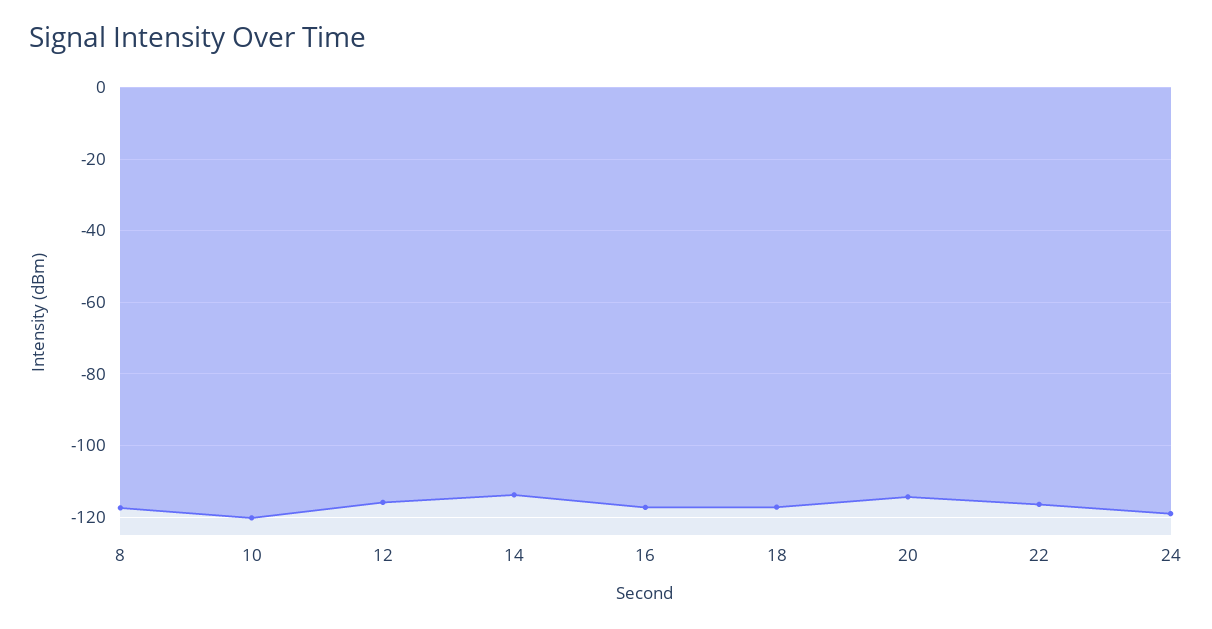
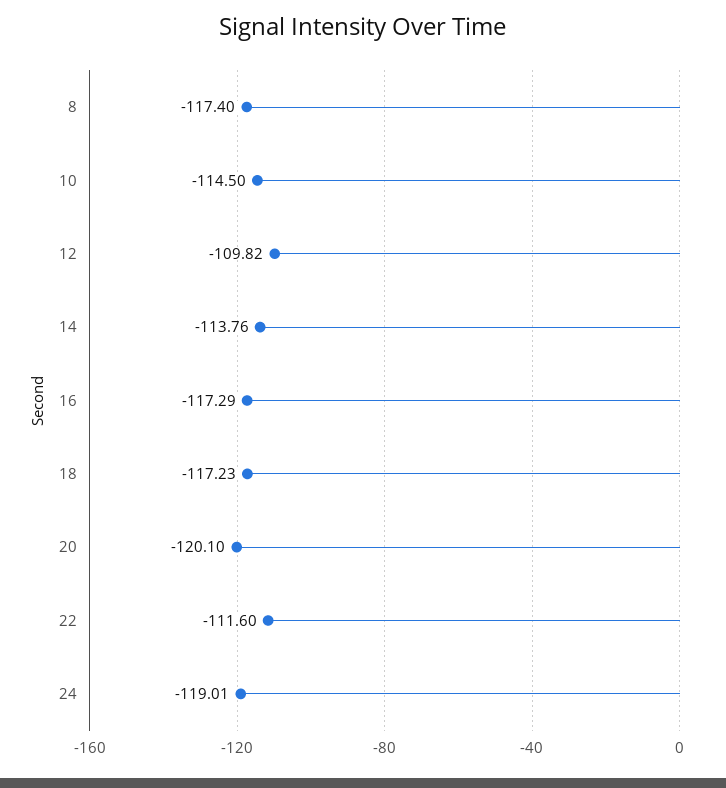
  {
    "8": -117.4,
-   "10": -120,
+   "10": -114.5,
-   "12": -116,
+   "12": -109.82,
    "14": -113.76,
    "16": -117.29,
    "18": -117.23,
-   "20": -114,
+   "20": -120.1,
-   "22": -116,
+   "22": -111.6,
    "24": -119.01
  }

